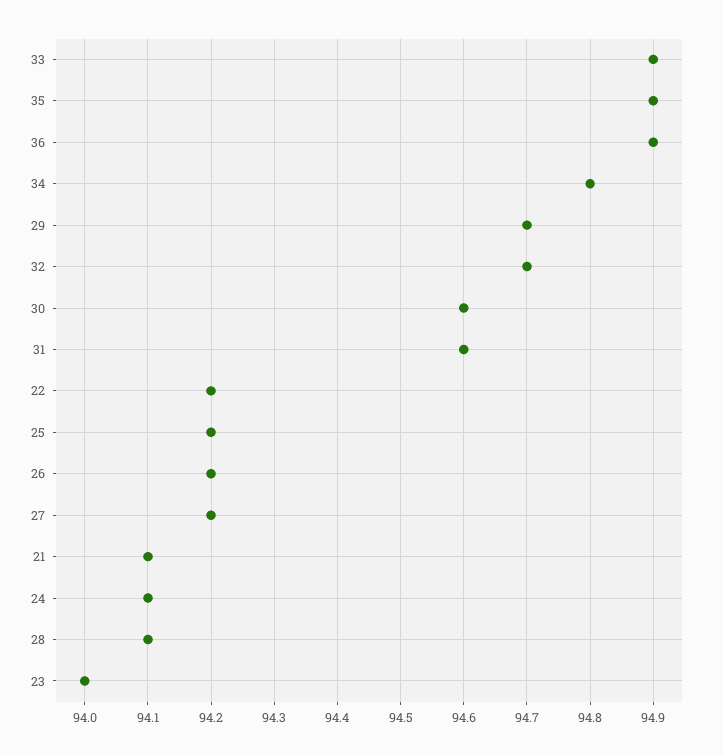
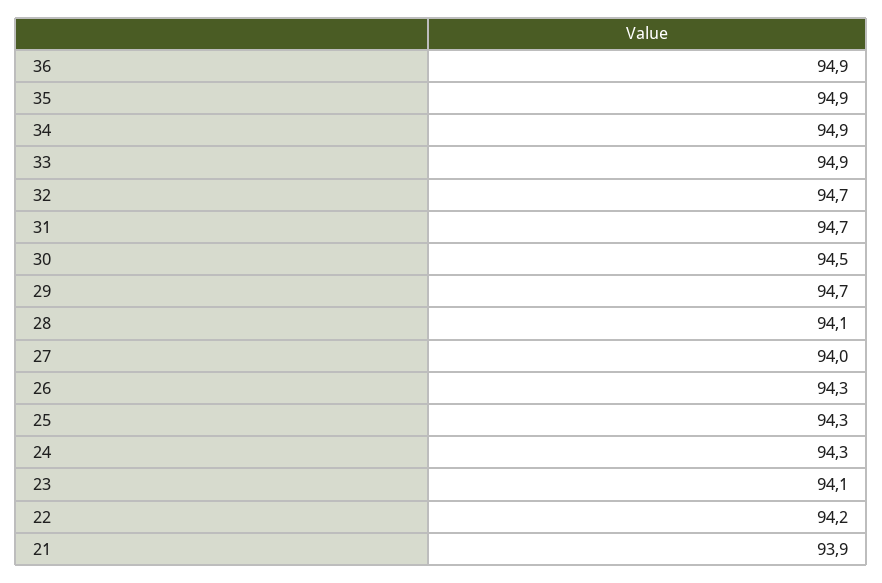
  {
    "33": 94.9,
    "35": 94.9,
    "36": 94.9,
-   "34": 94.8,
+   "34": 94.9,
    "29": 94.7,
    "32": 94.7,
-   "30": 94.6,
+   "30": 94.5,
-   "31": 94.6,
+   "31": 94.7,
    "22": 94.2,
-   "25": 94.2,
+   "25": 94.3,
-   "26": 94.2,
+   "26": 94.3,
-   "27": 94.2,
+   "27": 94,
-   "21": 94.1,
+   "21": 93.9,
-   "24": 94.1,
+   "24": 94.3,
    "28": 94.1,
-   "23": 94
+   "23": 94.1
  }

